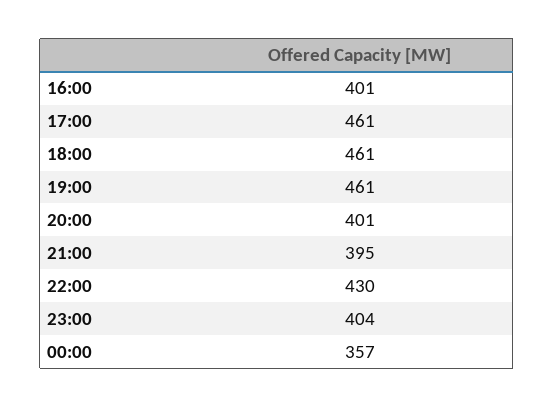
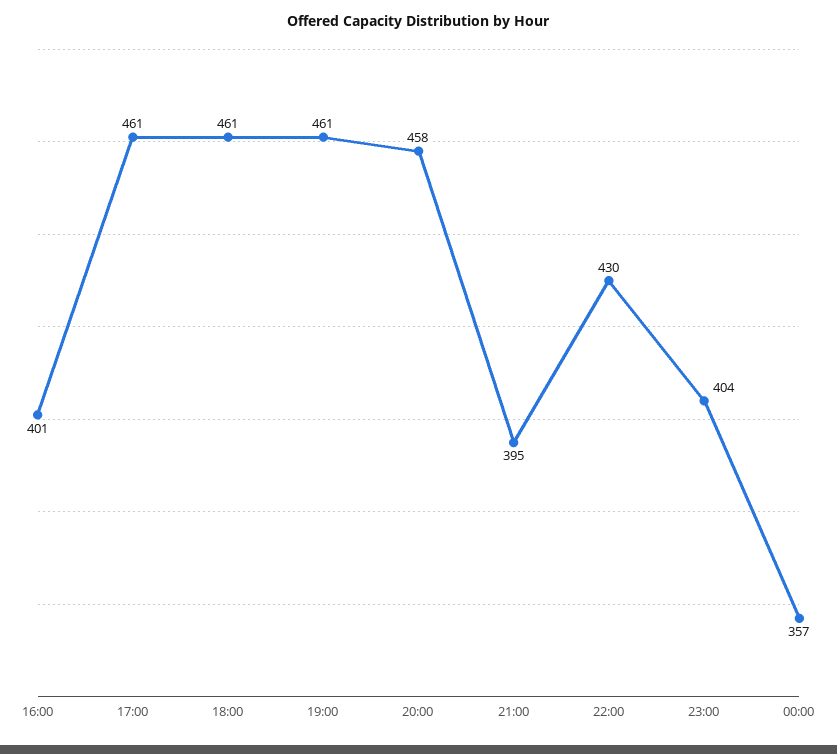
  {
    "16:00": 401,
    "17:00": 461,
    "18:00": 461,
    "19:00": 461,
-   "20:00": 401,
+   "20:00": 458,
    "21:00": 395,
    "22:00": 430,
    "23:00": 404,
    "00:00": 357
  }

